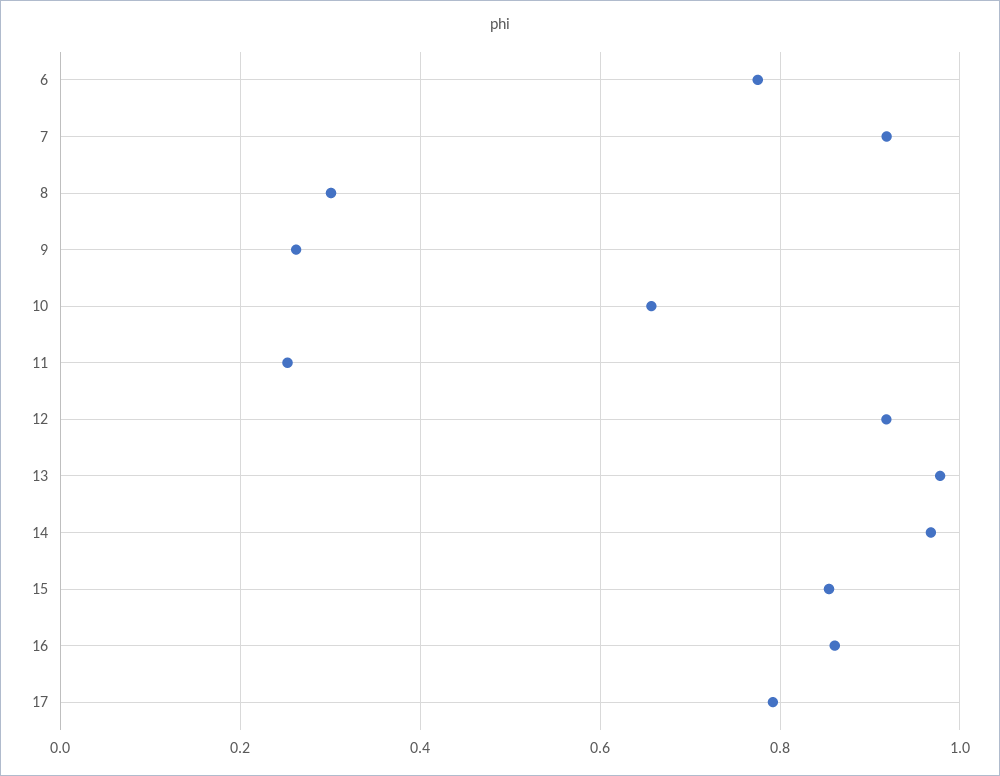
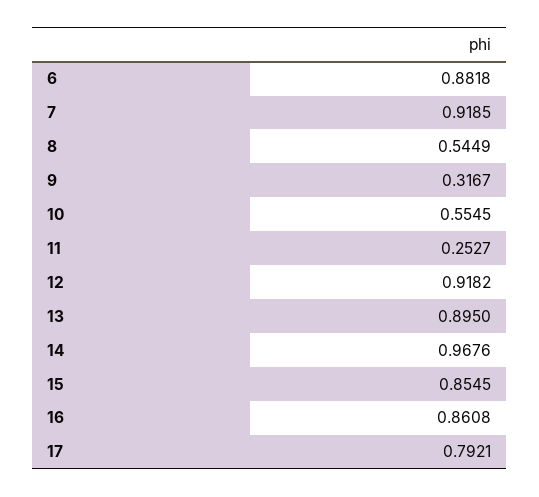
  {
-   "6": 0.78,
+   "6": 0.8818,
    "7": 0.9185,
-   "8": 0.3,
+   "8": 0.5449,
-   "9": 0.26,
+   "9": 0.3167,
-   "10": 0.66,
+   "10": 0.5545,
    "11": 0.2527,
    "12": 0.9182,
-   "13": 0.98,
+   "13": 0.895,
    "14": 0.9676,
    "15": 0.8545,
    "16": 0.8608,
    "17": 0.7921
  }

